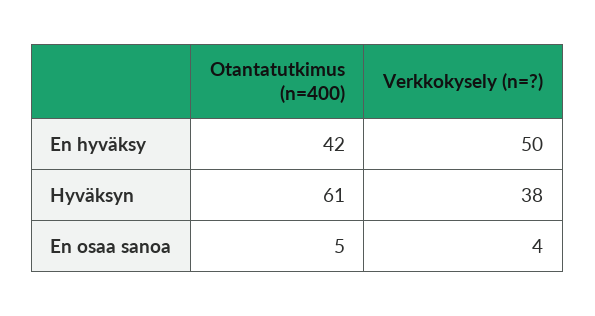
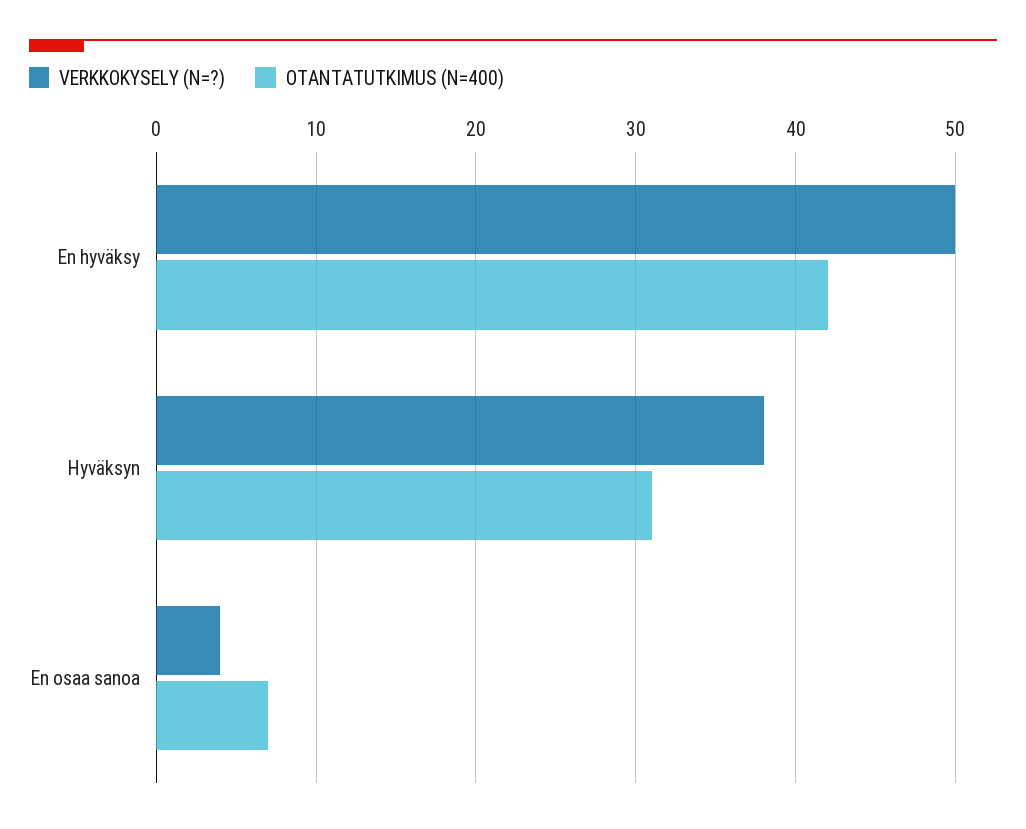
  {
    "Otantatutkimus (n=400)": {
      "En hyväksy": 42,
-     "Hyväksyn": 61,
+     "Hyväksyn": 31,
-     "En osaa sanoa": 5
+     "En osaa sanoa": 7
    },
    "Verkkokysely (n=?)": {
      "En hyväksy": 50,
      "Hyväksyn": 38,
      "En osaa sanoa": 4
    }
  }

